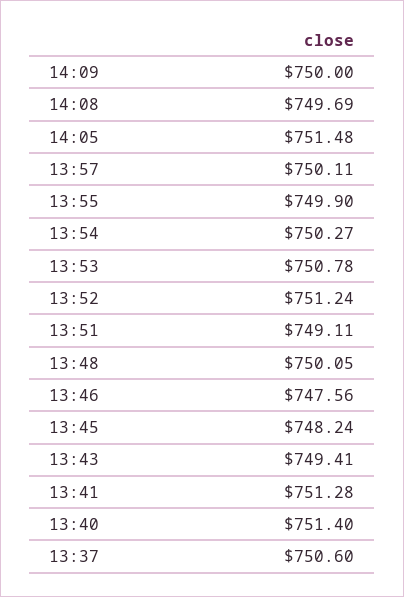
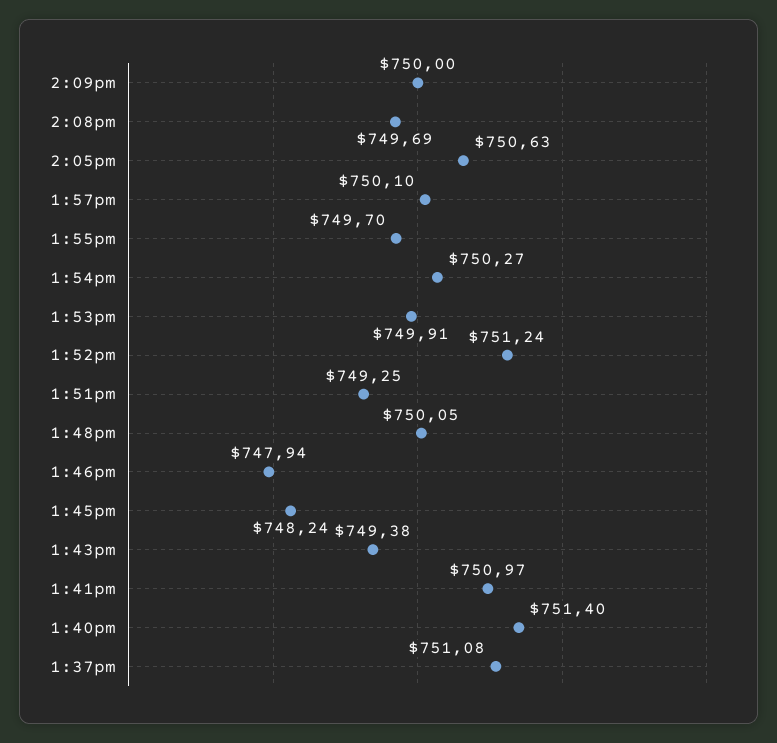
  {
    "14:09": 750,
    "14:08": 749.69,
-   "14:05": 751.48,
+   "14:05": 750.63,
-   "13:57": 750.11,
+   "13:57": 750.1,
-   "13:55": 749.9,
+   "13:55": 749.7,
    "13:54": 750.27,
-   "13:53": 750.78,
+   "13:53": 749.91,
    "13:52": 751.24,
-   "13:51": 749.11,
+   "13:51": 749.25,
    "13:48": 750.05,
-   "13:46": 747.56,
+   "13:46": 747.94,
    "13:45": 748.24,
-   "13:43": 749.41,
+   "13:43": 749.38,
-   "13:41": 751.28,
+   "13:41": 750.97,
    "13:40": 751.4,
-   "13:37": 750.6
+   "13:37": 751.08
  }

